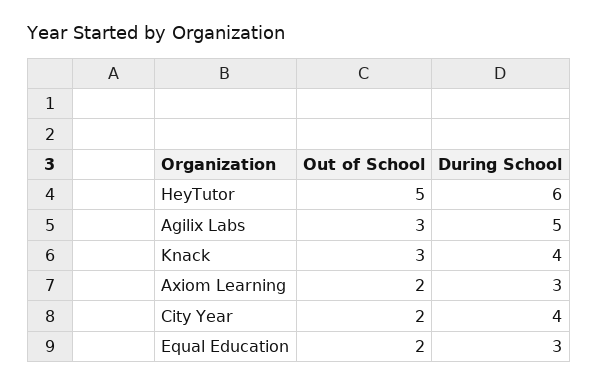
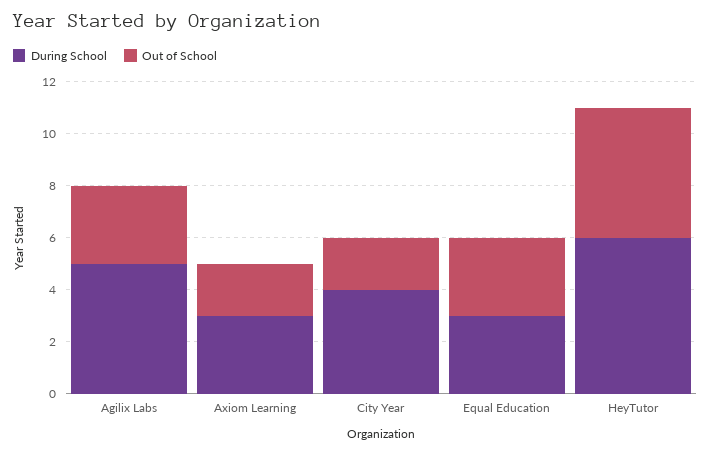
  {
    "Out of School": {
      "HeyTutor": 5,
      "Agilix Labs": 3,
-     "Knack": 3,
      "Axiom Learning": 2,
      "City Year": 2,
-     "Equal Education": 2
+     "Equal Education": 3
    },
    "During School": {
      "HeyTutor": 6,
      "Agilix Labs": 5,
-     "Knack": 4,
      "Axiom Learning": 3,
      "City Year": 4,
      "Equal Education": 3
    }
  }

